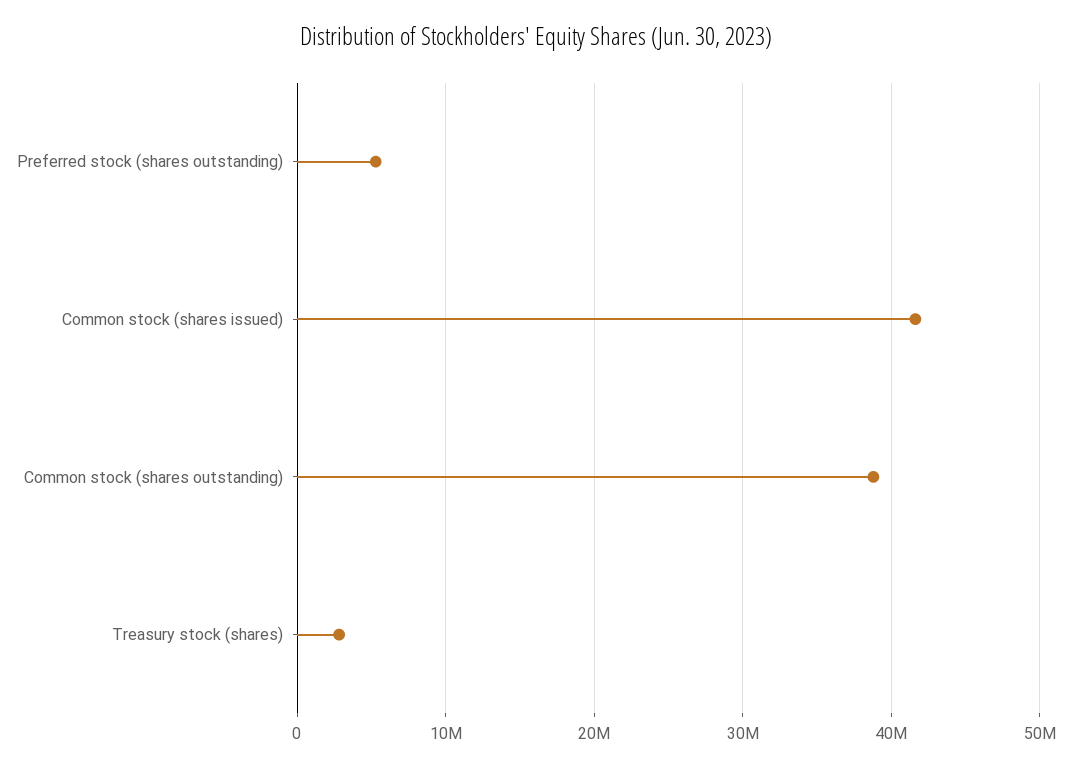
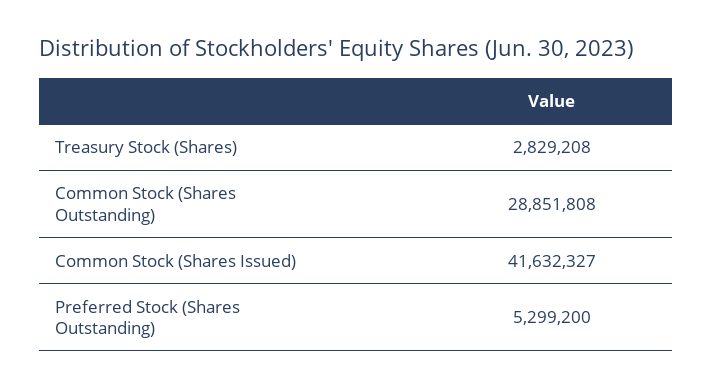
  {
    "Preferred stock (shares outstanding)": 5299200,
    "Common stock (shares issued)": 41632327,
-   "Common stock (shares outstanding)": 39000000,
+   "Common stock (shares outstanding)": 28851808,
    "Treasury stock (shares)": 2829208
  }

